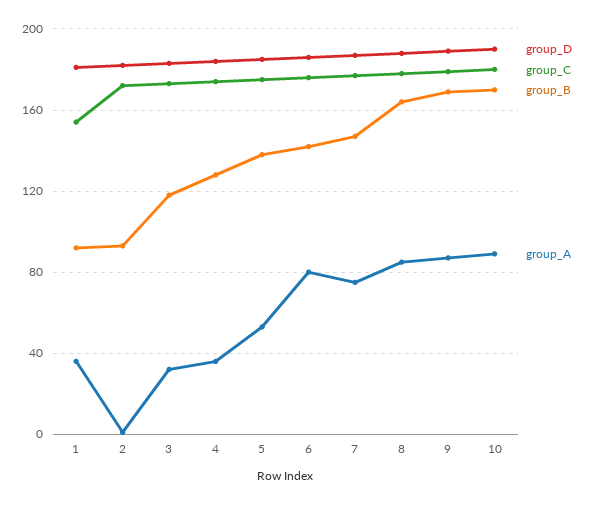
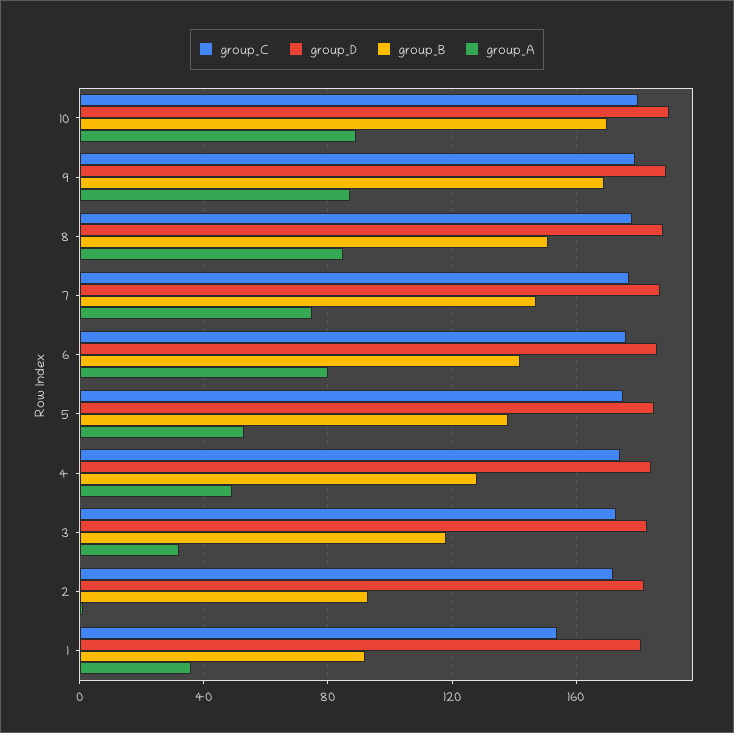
  {
    "group_D": {
      "1": 180,
      "2": 180,
      "3": 185,
      "4": 185,
      "5": 185,
      "6": 185,
      "7": 185,
      "8": 190,
      "9": 190,
      "10": 190
    },
    "group_C": {
      "1": 155,
      "2": 170,
      "3": 175,
      "4": 175,
      "5": 175,
      "6": 175,
      "7": 175,
      "8": 180,
      "9": 180,
      "10": 180
    },
    "group_B": {
      "1": 90,
      "2": 95,
      "3": 120,
      "4": 130,
      "5": 140,
      "6": 140,
      "7": 145,
-     "8": 165,
+     "8": 150,
      "9": 170,
      "10": 170
    },
    "group_A": {
      "1": 35,
      "2": 0,
      "3": 30,
-     "4": 35,
+     "4": 50,
      "5": 55,
      "6": 80,
      "7": 75,
      "8": 85,
      "9": 85,
      "10": 90
    }
  }

